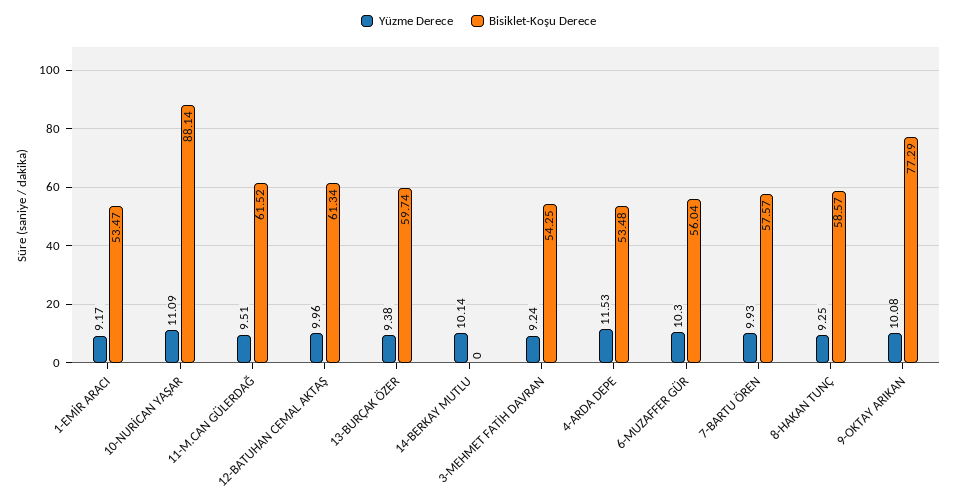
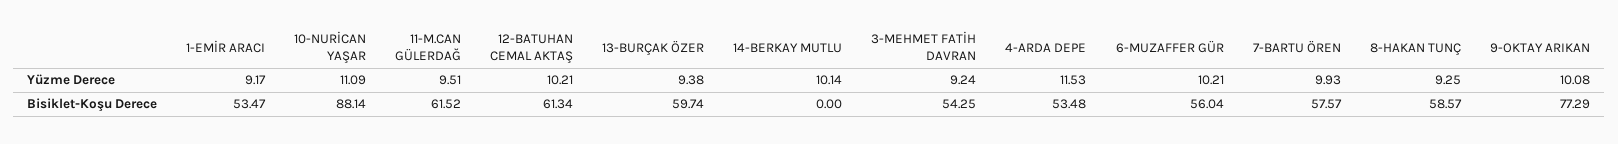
  {
    "Yüzme Derece": {
      "1-EMİR ARACI": 9.17,
      "10-NURİCAN YAŞAR": 11.09,
      "11-M.CAN GÜLERDAĞ": 9.51,
-     "12-BATUHAN CEMAL AKTAŞ": 9.96,
+     "12-BATUHAN CEMAL AKTAŞ": 10.21,
      "13-BURÇAK ÖZER": 9.38,
      "14-BERKAY MUTLU": 10.14,
      "3-MEHMET FATİH DAVRAN": 9.24,
      "4-ARDA DEPE": 11.53,
-     "6-MUZAFFER GÜR": 10.3,
+     "6-MUZAFFER GÜR": 10.21,
      "7-BARTU ÖREN": 9.93,
      "8-HAKAN TUNÇ": 9.25,
      "9-OKTAY ARIKAN": 10.08
    },
    "Bisiklet-Koşu Derece": {
      "1-EMİR ARACI": 53.47,
      "10-NURİCAN YAŞAR": 88.14,
      "11-M.CAN GÜLERDAĞ": 61.52,
      "12-BATUHAN CEMAL AKTAŞ": 61.34,
      "13-BURÇAK ÖZER": 59.74,
      "14-BERKAY MUTLU": 0,
      "3-MEHMET FATİH DAVRAN": 54.25,
      "4-ARDA DEPE": 53.48,
      "6-MUZAFFER GÜR": 56.04,
      "7-BARTU ÖREN": 57.57,
      "8-HAKAN TUNÇ": 58.57,
      "9-OKTAY ARIKAN": 77.29
    }
  }

